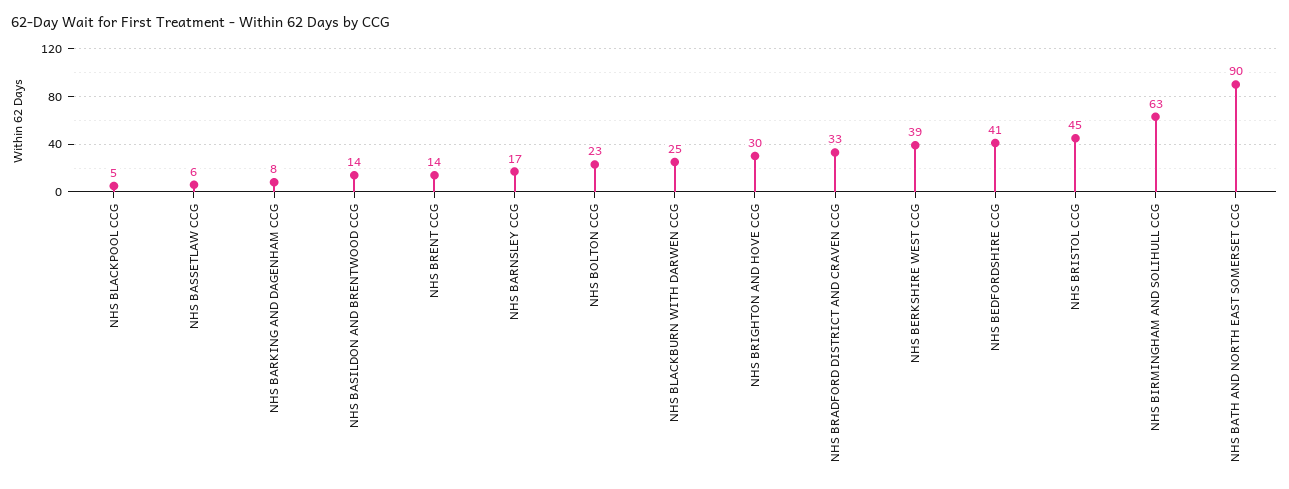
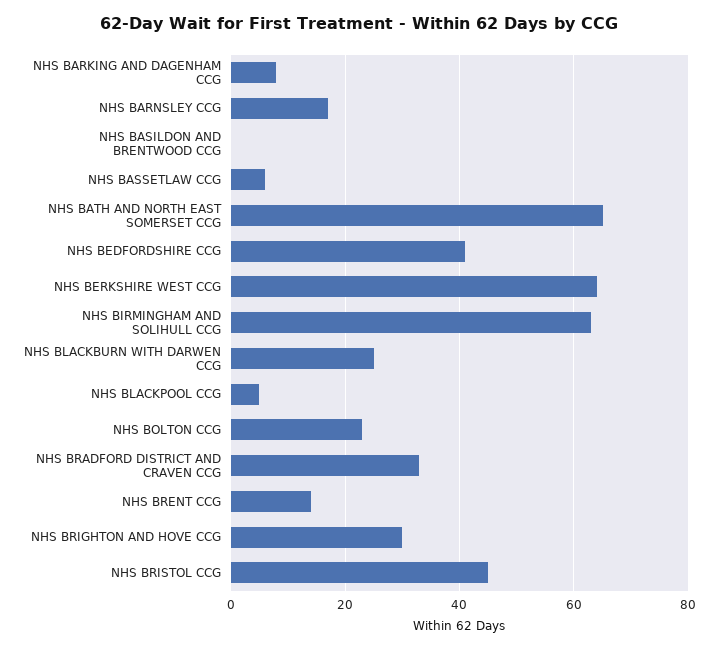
  {
    "NHS BLACKPOOL CCG": 5,
    "NHS BASSETLAW CCG": 6,
    "NHS BARKING AND DAGENHAM CCG": 8,
-   "NHS BASILDON AND BRENTWOOD CCG": 14,
+   "NHS BASILDON AND BRENTWOOD CCG": 0,
    "NHS BRENT CCG": 14,
    "NHS BARNSLEY CCG": 17,
    "NHS BOLTON CCG": 23,
    "NHS BLACKBURN WITH DARWEN CCG": 25,
    "NHS BRIGHTON AND HOVE CCG": 30,
    "NHS BRADFORD DISTRICT AND CRAVEN CCG": 33,
-   "NHS BERKSHIRE WEST CCG": 39,
+   "NHS BERKSHIRE WEST CCG": 65,
    "NHS BEDFORDSHIRE CCG": 41,
    "NHS BRISTOL CCG": 45,
    "NHS BIRMINGHAM AND SOLIHULL CCG": 63,
-   "NHS BATH AND NORTH EAST SOMERSET CCG": 90
+   "NHS BATH AND NORTH EAST SOMERSET CCG": 65
  }

